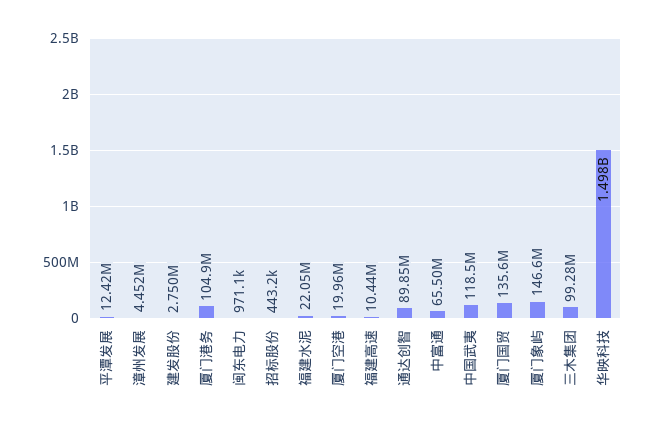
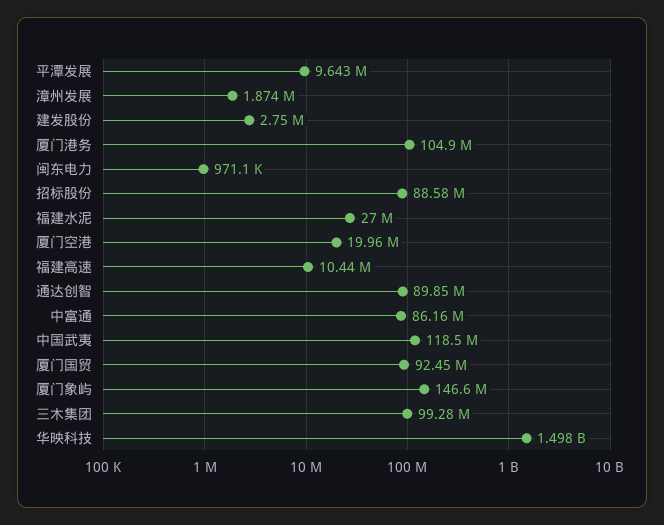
  {
-   "平潭发展": 12420000,
+   "平潭发展": 9643000,
-   "漳州发展": 4452000,
+   "漳州发展": 1874000,
    "建发股份": 2750000,
    "厦门港务": 104900000,
    "闽东电力": 971100,
-   "招标股份": 443200,
+   "招标股份": 88580000,
-   "福建水泥": 22050000,
+   "福建水泥": 27000000,
    "厦门空港": 19960000,
    "福建高速": 10440000,
    "通达创智": 89850000,
-   "中富通": 65500000,
+   "中富通": 86160000,
    "中国武夷": 118500000,
-   "厦门国贸": 135600000,
+   "厦门国贸": 92450000,
    "厦门象屿": 146600000,
    "三木集团": 99280000,
    "华映科技": 1498000000
  }

